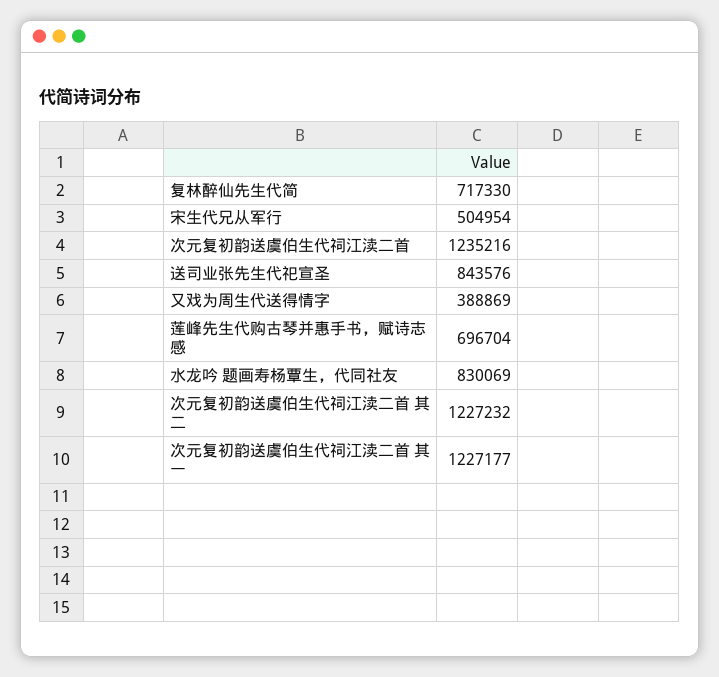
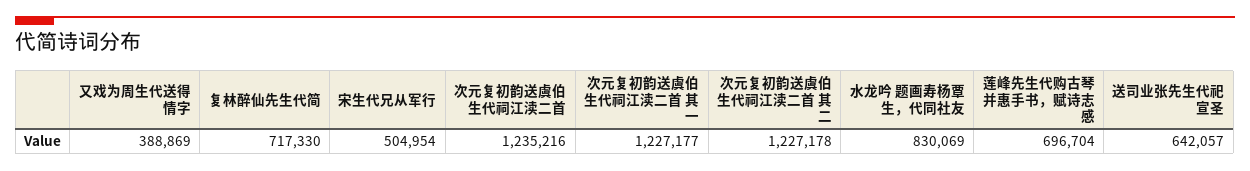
  {
    "复林醉仙先生代简": 717330,
    "宋生代兄从军行": 504954,
    "次元复初韵送虞伯生代祠江渎二首": 1235216,
-   "送司业张先生代祀宣圣": 843576,
+   "送司业张先生代祀宣圣": 642057,
    "又戏为周生代送得情字": 388869,
    "莲峰先生代购古琴并惠手书，赋诗志感": 696704,
    "水龙吟 题画寿杨覃生，代同社友": 830069,
-   "次元复初韵送虞伯生代祠江渎二首 其二": 1227232,
+   "次元复初韵送虞伯生代祠江渎二首 其二": 1227178,
    "次元复初韵送虞伯生代祠江渎二首 其一": 1227177
  }

